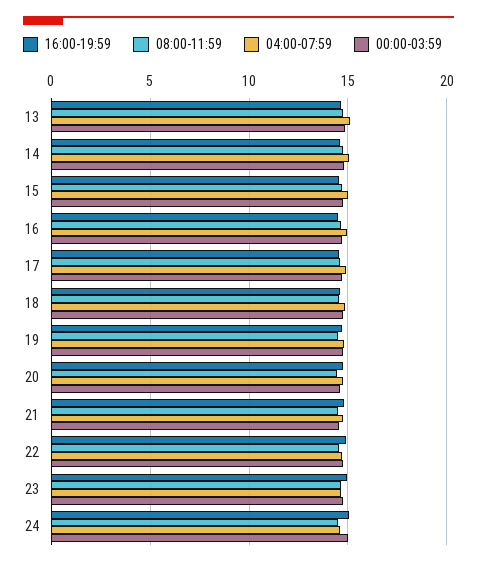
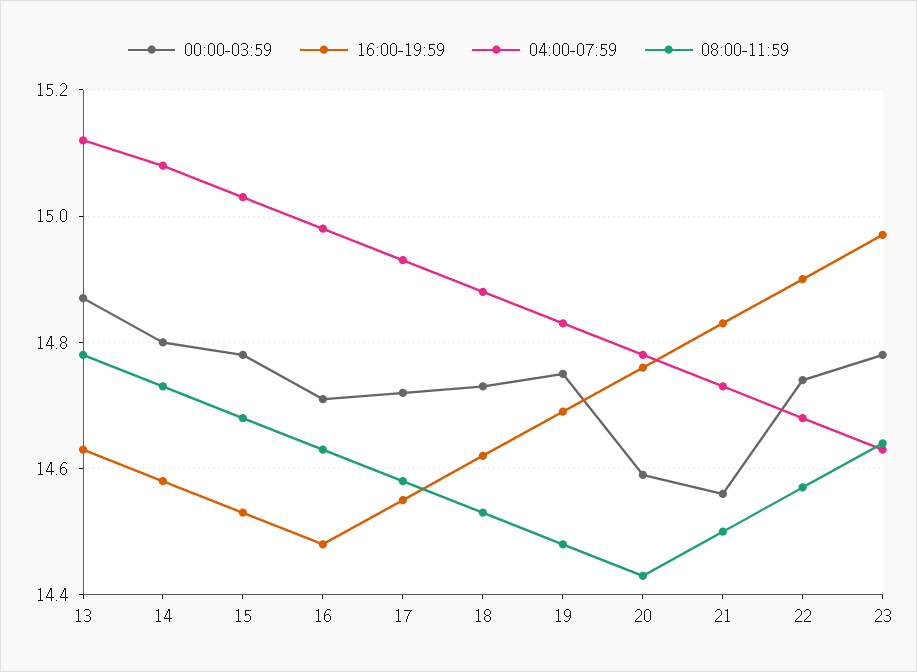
  {
    "16:00-19:59": {
      "13": 14.65,
      "14": 14.6,
      "15": 14.55,
      "16": 14.5,
      "17": 14.55,
      "18": 14.6,
      "19": 14.7,
      "20": 14.75,
      "21": 14.85,
      "22": 14.9,
-     "23": 14.95,
+     "23": 14.95
-     "24": 15
    },
    "08:00-11:59": {
      "13": 14.8,
      "14": 14.75,
      "15": 14.7,
      "16": 14.65,
      "17": 14.6,
      "18": 14.55,
      "19": 14.5,
      "20": 14.45,
      "21": 14.5,
      "22": 14.55,
-     "23": 14.65,
+     "23": 14.65
-     "24": 14.5
    },
    "04:00-07:59": {
      "13": 15.1,
      "14": 15.1,
      "15": 15.05,
      "16": 15,
      "17": 14.95,
      "18": 14.9,
      "19": 14.85,
      "20": 14.8,
      "21": 14.75,
      "22": 14.7,
-     "23": 14.65,
+     "23": 14.65
-     "24": 14.5
    },
    "00:00-03:59": {
      "13": 14.85,
      "14": 14.8,
      "15": 14.8,
      "16": 14.7,
      "17": 14.7,
      "18": 14.75,
      "19": 14.75,
      "20": 14.6,
      "21": 14.55,
      "22": 14.75,
-     "23": 14.8,
+     "23": 14.8
-     "24": 15
    }
  }

